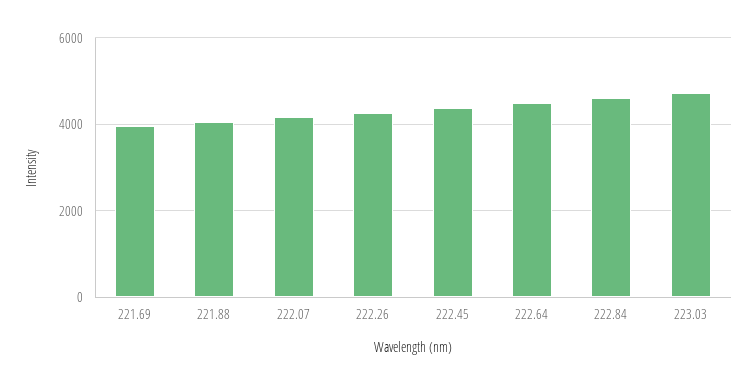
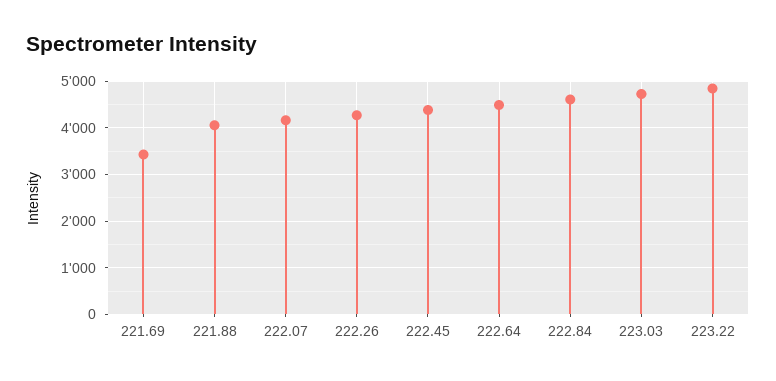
  {
-   "221.69": 4000,
+   "221.69": 3400,
    "221.88": 4000,
    "222.07": 4200,
    "222.26": 4200,
    "222.45": 4400,
    "222.64": 4400,
    "222.84": 4600,
-   "223.03": 4800
+   "223.03": 4800,
+   "223.22": 4800
  }

